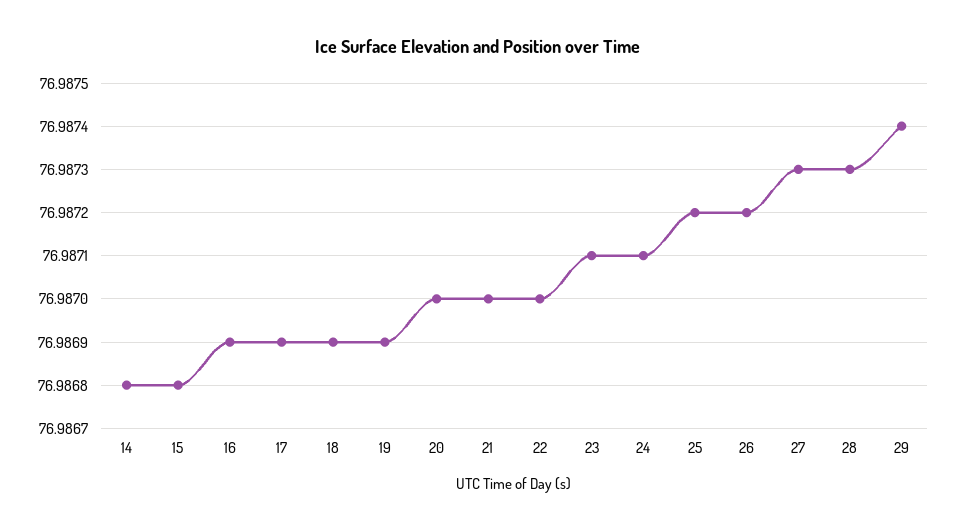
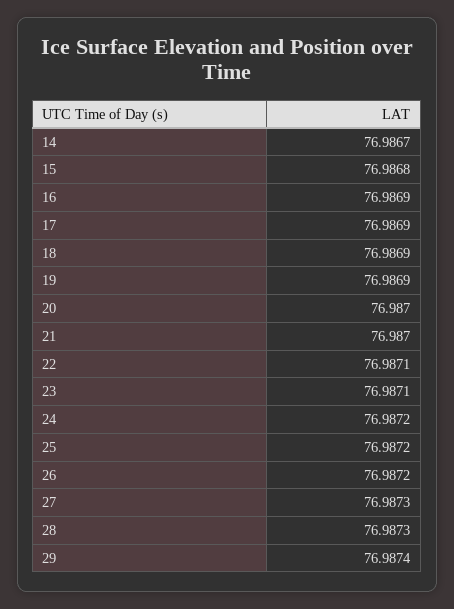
  {
-   "14": 76.9868,
+   "14": 76.9867,
    "15": 76.9868,
    "16": 76.9869,
    "17": 76.9869,
    "18": 76.9869,
    "19": 76.9869,
    "20": 76.987,
    "21": 76.987,
-   "22": 76.987,
+   "22": 76.9871,
    "23": 76.9871,
-   "24": 76.9871,
+   "24": 76.9872,
    "25": 76.9872,
    "26": 76.9872,
    "27": 76.9873,
    "28": 76.9873,
    "29": 76.9874
  }

